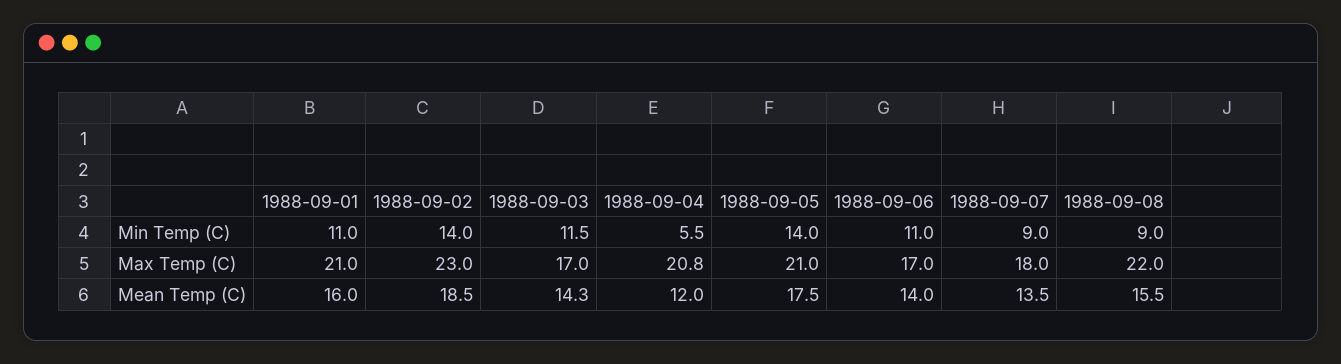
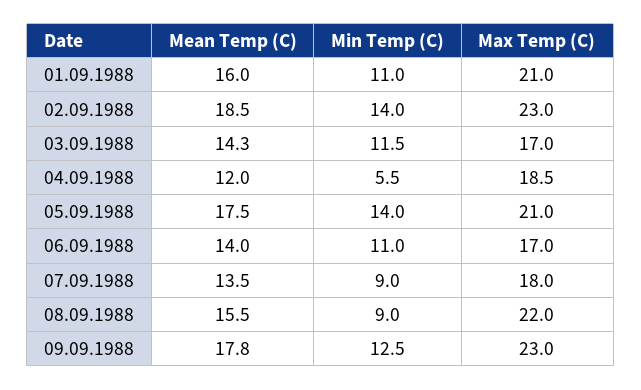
  {
    "1988-09-01": {
      "Min Temp (C)": 11,
      "Max Temp (C)": 21,
      "Mean Temp (C)": 16
    },
    "1988-09-02": {
      "Min Temp (C)": 14,
      "Max Temp (C)": 23,
      "Mean Temp (C)": 18.5
    },
    "1988-09-03": {
      "Min Temp (C)": 11.5,
      "Max Temp (C)": 17,
      "Mean Temp (C)": 14.3
    },
    "1988-09-04": {
      "Min Temp (C)": 5.5,
-     "Max Temp (C)": 20.8,
+     "Max Temp (C)": 18.5,
      "Mean Temp (C)": 12
    },
    "1988-09-05": {
      "Min Temp (C)": 14,
      "Max Temp (C)": 21,
      "Mean Temp (C)": 17.5
    },
    "1988-09-06": {
      "Min Temp (C)": 11,
      "Max Temp (C)": 17,
      "Mean Temp (C)": 14
    },
    "1988-09-07": {
      "Min Temp (C)": 9,
      "Max Temp (C)": 18,
      "Mean Temp (C)": 13.5
    },
    "1988-09-08": {
      "Min Temp (C)": 9,
      "Max Temp (C)": 22,
      "Mean Temp (C)": 15.5
-   }
+   },
+   "09.09.1988": {
+     "Mean Temp (C)": 17.8,
+     "Min Temp (C)": 12.5,
+     "Max Temp (C)": 23
+   }
  }

